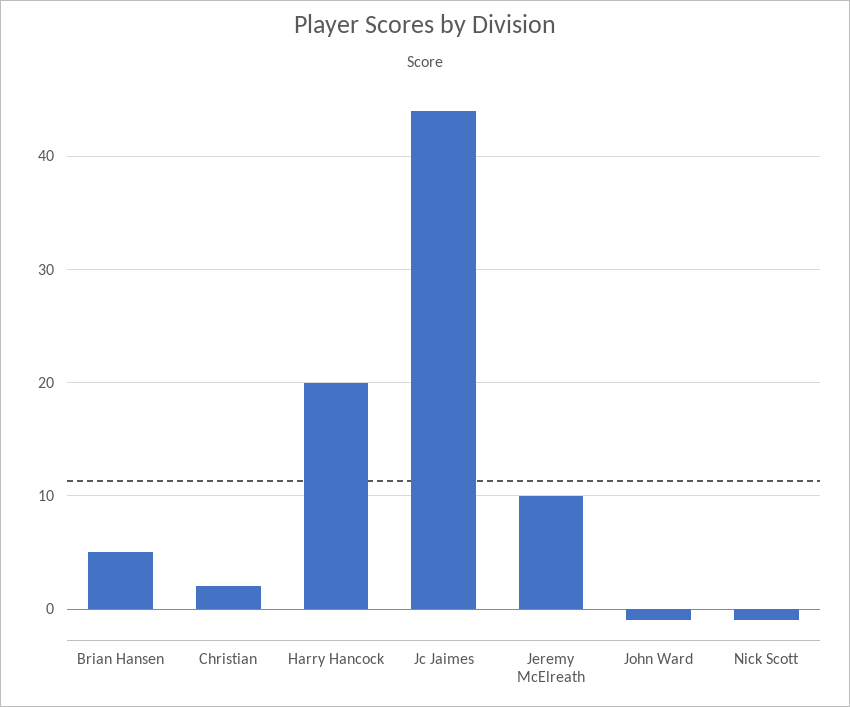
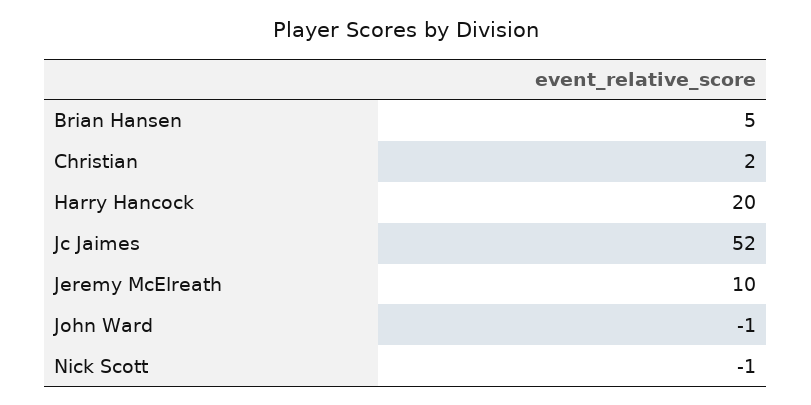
  {
    "Brian Hansen": 5,
    "Christian": 2,
    "Harry Hancock": 20,
-   "Jc Jaimes": 44,
+   "Jc Jaimes": 52,
    "Jeremy McElreath": 10,
    "John Ward": -1,
    "Nick Scott": -1
  }

